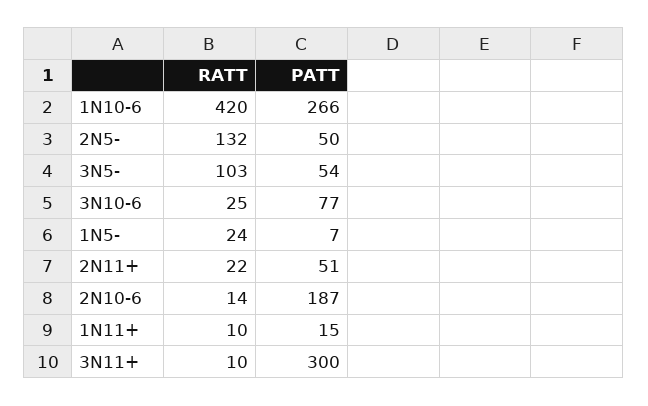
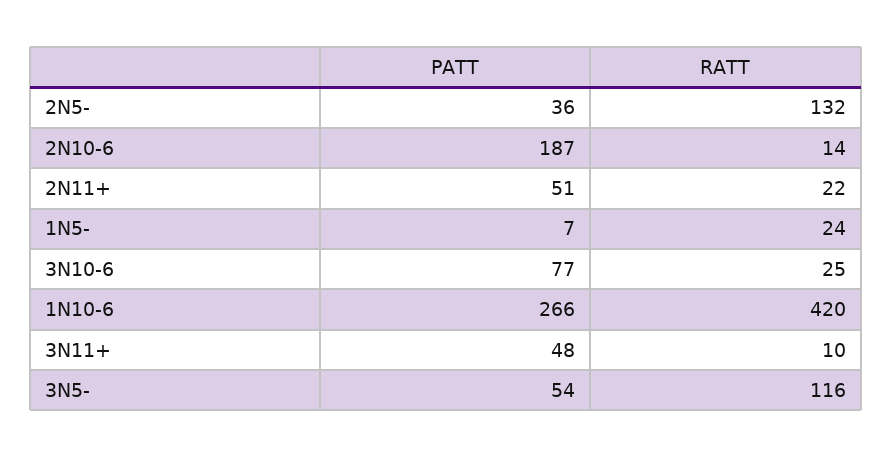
  {
    "RATT": {
      "1N10-6": 420,
      "2N5-": 132,
-     "3N5-": 103,
+     "3N5-": 116,
      "3N10-6": 25,
      "1N5-": 24,
      "2N11+": 22,
      "2N10-6": 14,
-     "1N11+": 10,
      "3N11+": 10
    },
    "PATT": {
      "1N10-6": 266,
-     "2N5-": 50,
+     "2N5-": 36,
      "3N5-": 54,
      "3N10-6": 77,
      "1N5-": 7,
      "2N11+": 51,
      "2N10-6": 187,
-     "1N11+": 15,
-     "3N11+": 300
+     "3N11+": 48
    }
  }

